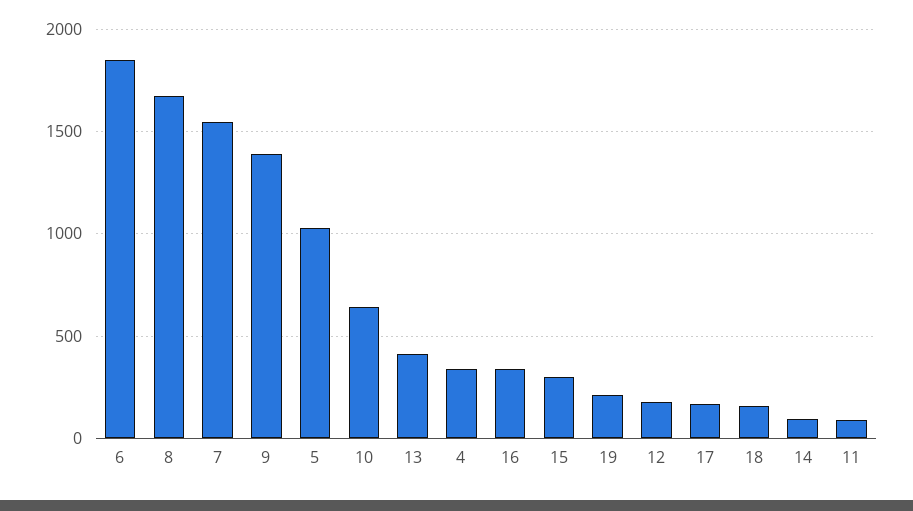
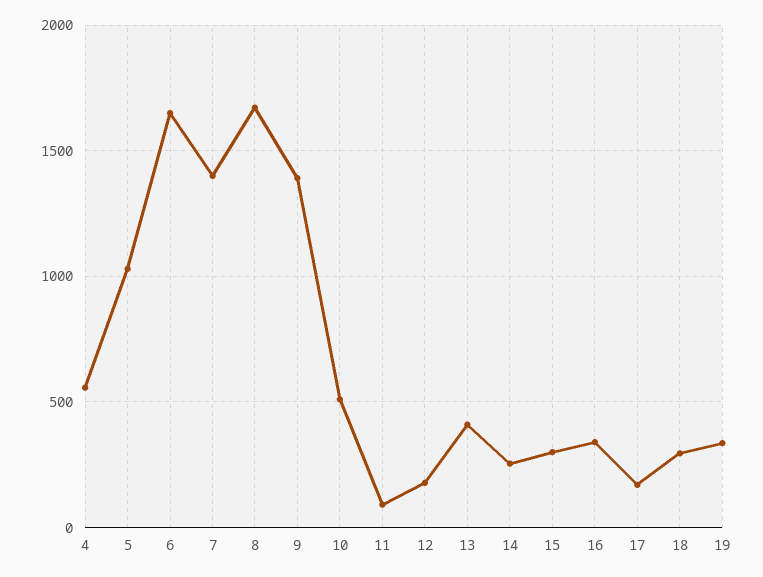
  {
-   "6": 1850,
+   "6": 1650,
    "8": 1650,
-   "7": 1550,
+   "7": 1400,
    "9": 1400,
    "5": 1050,
-   "10": 650,
+   "10": 500,
    "13": 400,
-   "4": 350,
+   "4": 550,
    "16": 350,
    "15": 300,
-   "19": 200,
+   "19": 350,
    "12": 200,
    "17": 150,
-   "18": 150,
+   "18": 300,
-   "14": 100,
+   "14": 250,
    "11": 100
  }

